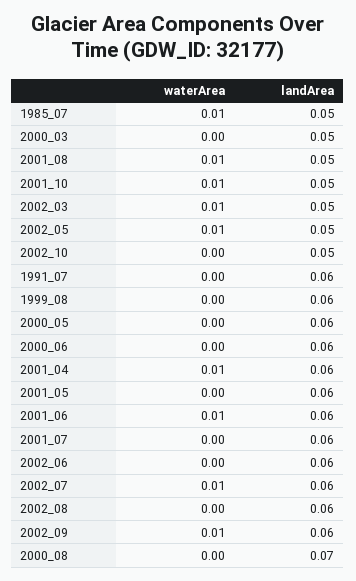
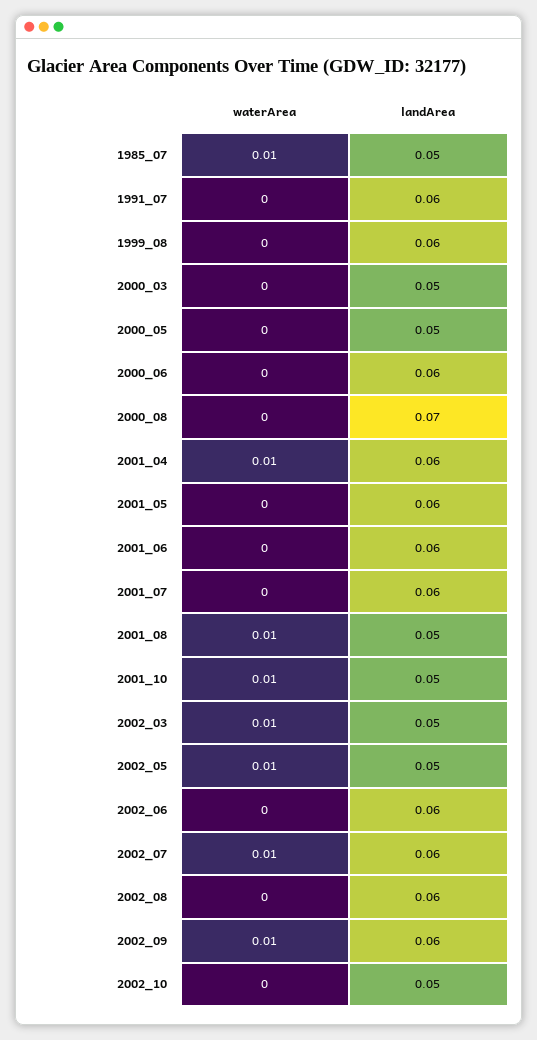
  {
    "waterArea": {
      "1985_07": 0.01,
      "2000_03": 0,
      "2001_08": 0.01,
      "2001_10": 0.01,
      "2002_03": 0.01,
      "2002_05": 0.01,
      "2002_10": 0,
      "1991_07": 0,
      "1999_08": 0,
      "2000_05": 0,
      "2000_06": 0,
      "2001_04": 0.01,
      "2001_05": 0,
-     "2001_06": 0.01,
+     "2001_06": 0,
      "2001_07": 0,
      "2002_06": 0,
      "2002_07": 0.01,
      "2002_08": 0,
      "2002_09": 0.01,
      "2000_08": 0
    },
    "landArea": {
      "1985_07": 0.05,
      "2000_03": 0.05,
      "2001_08": 0.05,
      "2001_10": 0.05,
      "2002_03": 0.05,
      "2002_05": 0.05,
      "2002_10": 0.05,
      "1991_07": 0.06,
      "1999_08": 0.06,
-     "2000_05": 0.06,
+     "2000_05": 0.05,
      "2000_06": 0.06,
      "2001_04": 0.06,
      "2001_05": 0.06,
      "2001_06": 0.06,
      "2001_07": 0.06,
      "2002_06": 0.06,
      "2002_07": 0.06,
      "2002_08": 0.06,
      "2002_09": 0.06,
      "2000_08": 0.07
    }
  }

